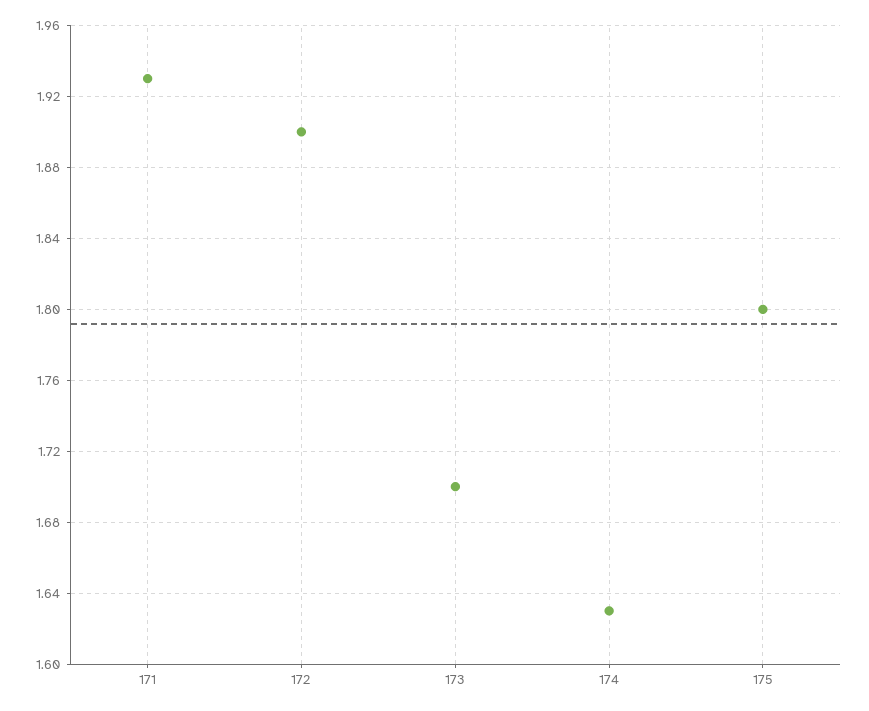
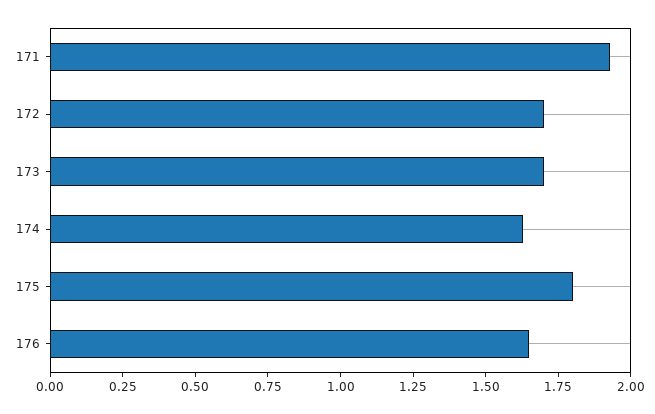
  {
    "171": 1.93,
-   "172": 1.9,
+   "172": 1.7,
    "173": 1.7,
    "174": 1.63,
-   "175": 1.8
+   "175": 1.8,
+   "176": 1.65
  }

